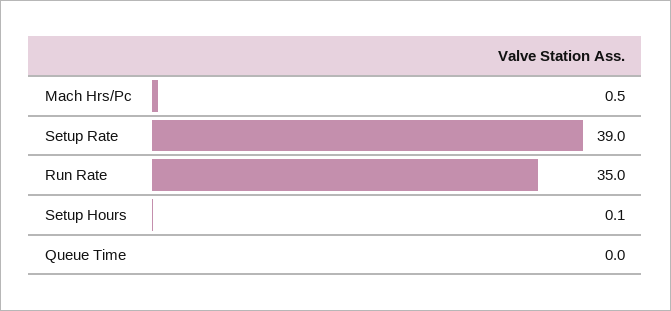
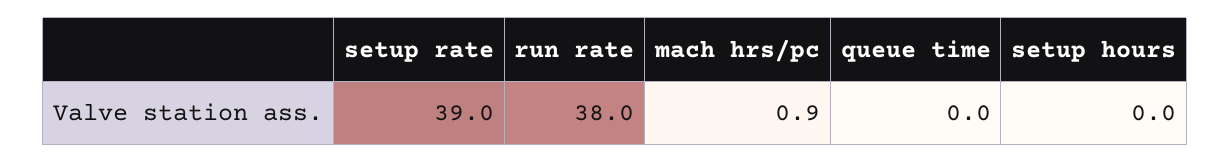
  {
-   "Mach Hrs/Pc": 0.5,
+   "Mach Hrs/Pc": 0.9,
    "Setup Rate": 39,
-   "Run Rate": 35,
+   "Run Rate": 38,
-   "Setup Hours": 0.1,
+   "Setup Hours": 0,
    "Queue Time": 0
  }

